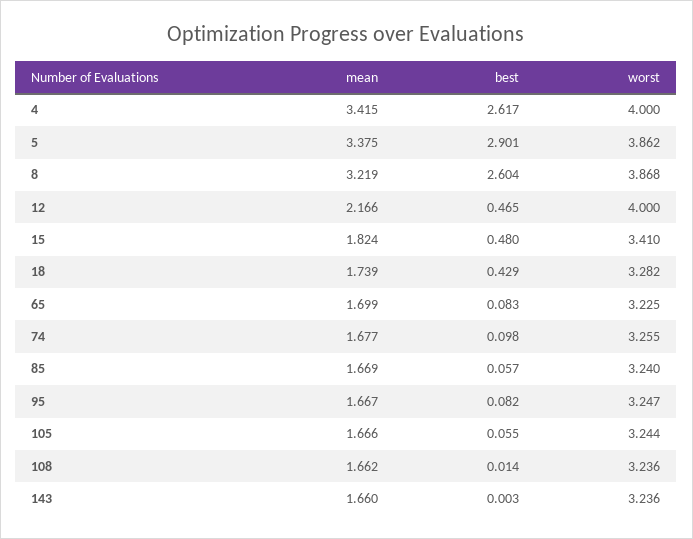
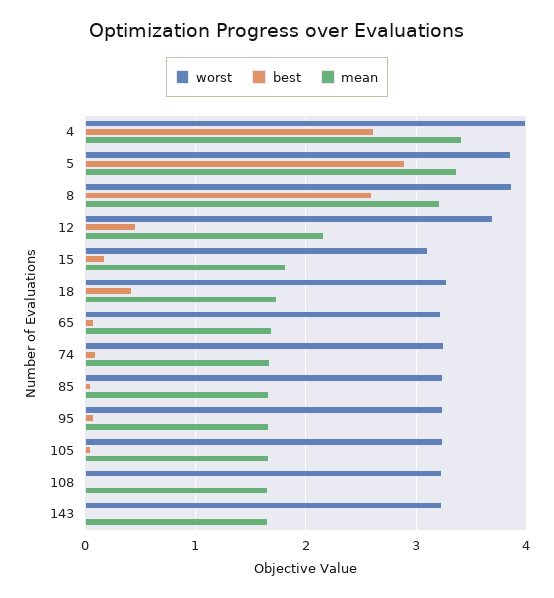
  {
    "mean": {
      "4": 3.415,
      "5": 3.375,
      "8": 3.219,
      "12": 2.166,
      "15": 1.824,
      "18": 1.739,
      "65": 1.699,
      "74": 1.677,
      "85": 1.669,
      "95": 1.667,
      "105": 1.666,
      "108": 1.662,
      "143": 1.66
    },
    "best": {
      "4": 2.617,
      "5": 2.901,
      "8": 2.604,
      "12": 0.465,
-     "15": 0.48,
+     "15": 0.2,
      "18": 0.429,
      "65": 0.083,
      "74": 0.098,
      "85": 0.057,
      "95": 0.082,
      "105": 0.055,
      "108": 0.014,
      "143": 0.003
    },
    "worst": {
      "4": 4,
      "5": 3.862,
      "8": 3.868,
-     "12": 4,
+     "12": 3.7,
-     "15": 3.41,
+     "15": 3.1,
      "18": 3.282,
      "65": 3.225,
      "74": 3.255,
      "85": 3.24,
      "95": 3.247,
      "105": 3.244,
      "108": 3.236,
      "143": 3.236
    }
  }

